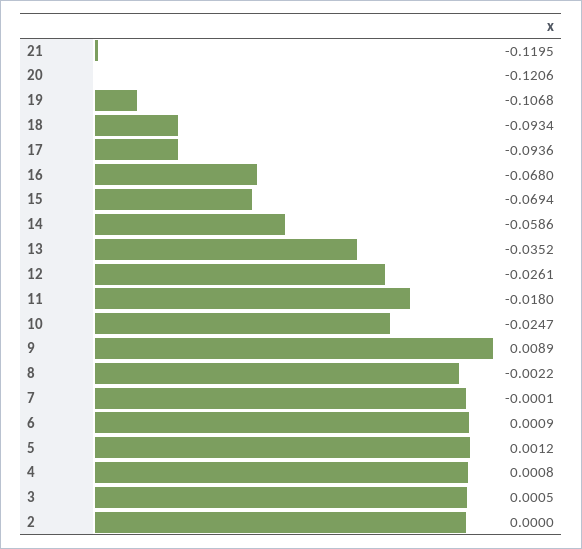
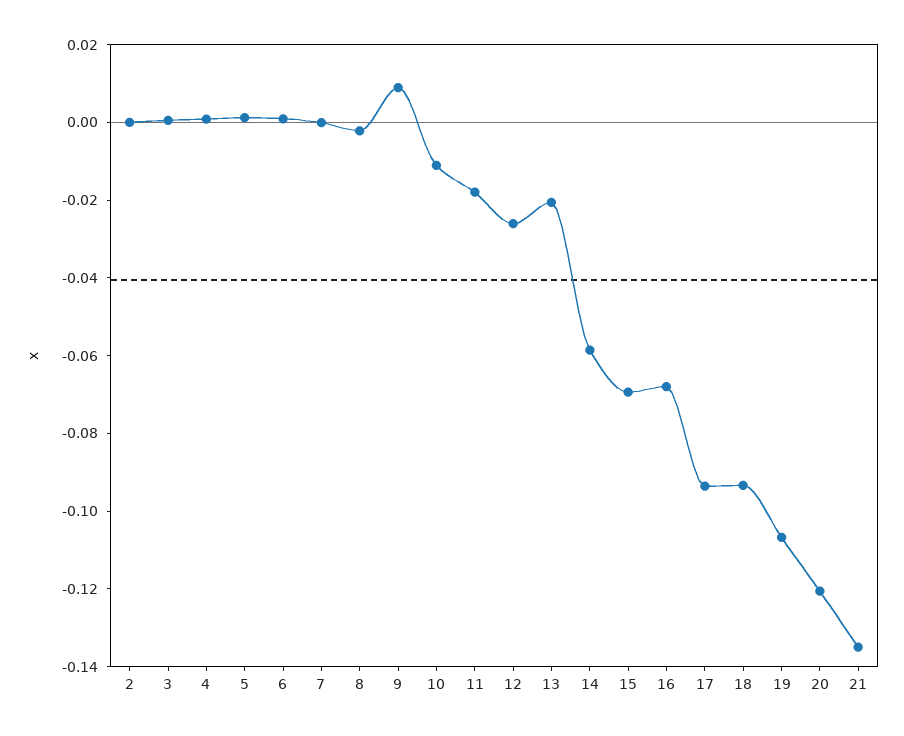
  {
-   "21": -0.1195,
+   "21": -0.135,
    "20": -0.1206,
    "19": -0.1068,
    "18": -0.0934,
    "17": -0.0936,
    "16": -0.068,
    "15": -0.0694,
    "14": -0.0586,
-   "13": -0.0352,
+   "13": -0.02,
    "12": -0.0261,
    "11": -0.018,
-   "10": -0.0247,
+   "10": -0.01,
    "9": 0.0089,
    "8": -0.0022,
    "7": -0.0001,
    "6": 0.0009,
    "5": 0.0012,
    "4": 0.0008,
    "3": 0.0005,
    "2": 0
  }

